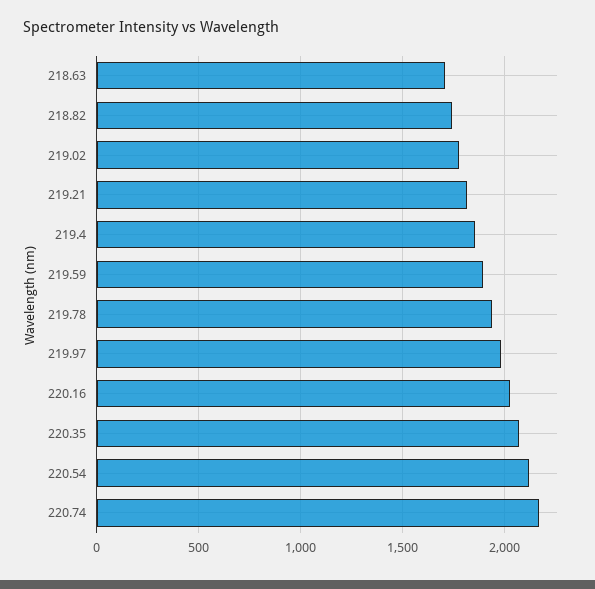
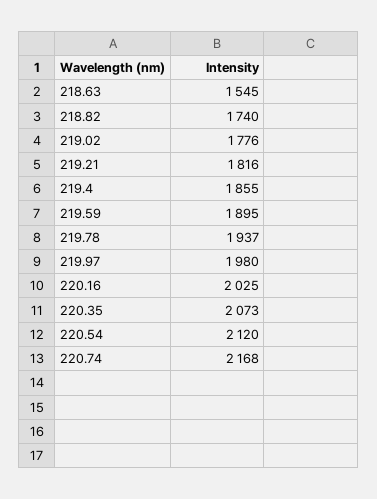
  {
-   "218.63": 1700,
+   "218.63": 1545,
    "218.82": 1740,
    "219.02": 1776,
    "219.21": 1816,
    "219.4": 1855,
    "219.59": 1895,
    "219.78": 1937,
    "219.97": 1980,
    "220.16": 2025,
    "220.35": 2073,
    "220.54": 2120,
    "220.74": 2168
  }

